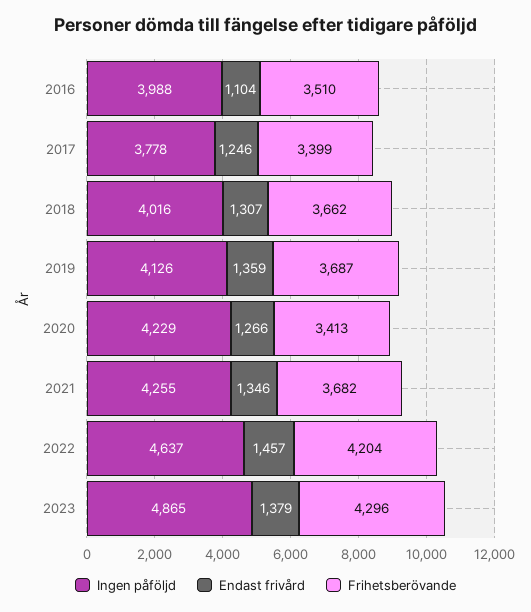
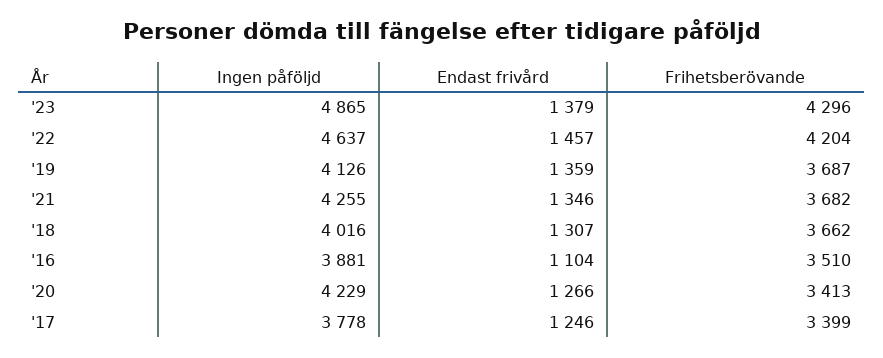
  {
    "Ingen påföljd": {
-     "2016": 3988,
+     "2016": 3881,
      "2017": 3778,
      "2018": 4016,
      "2019": 4126,
      "2020": 4229,
      "2021": 4255,
      "2022": 4637,
      "2023": 4865
    },
    "Endast frivård": {
      "2016": 1104,
      "2017": 1246,
      "2018": 1307,
      "2019": 1359,
      "2020": 1266,
      "2021": 1346,
      "2022": 1457,
      "2023": 1379
    },
    "Frihetsberövande": {
      "2016": 3510,
      "2017": 3399,
      "2018": 3662,
      "2019": 3687,
      "2020": 3413,
      "2021": 3682,
      "2022": 4204,
      "2023": 4296
    }
  }

